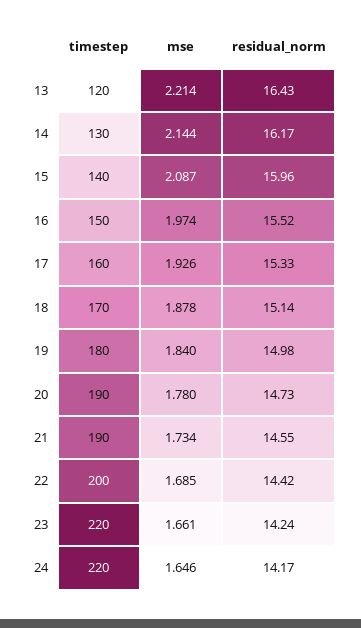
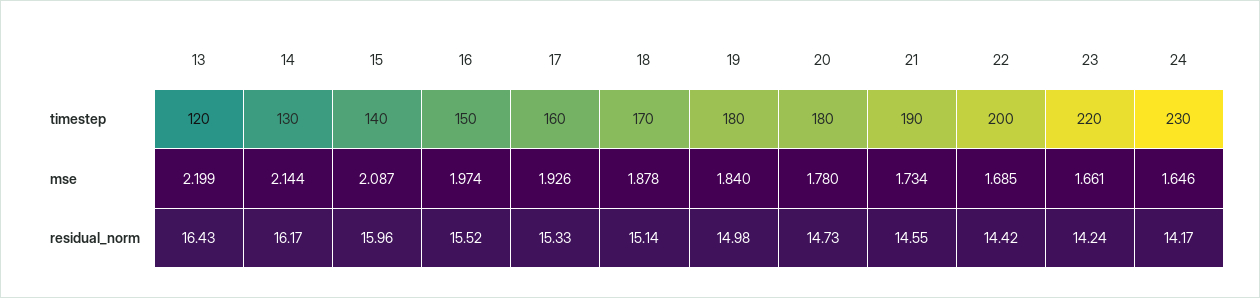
  {
    "timestep": {
      "13": 120,
      "14": 130,
      "15": 140,
      "16": 150,
      "17": 160,
      "18": 170,
      "19": 180,
-     "20": 190,
+     "20": 180,
      "21": 190,
      "22": 200,
      "23": 220,
-     "24": 220
+     "24": 230
    },
    "mse": {
-     "13": 2.214,
+     "13": 2.199,
      "14": 2.144,
      "15": 2.087,
      "16": 1.974,
      "17": 1.926,
      "18": 1.878,
      "19": 1.84,
      "20": 1.78,
      "21": 1.734,
      "22": 1.685,
      "23": 1.661,
      "24": 1.646
    },
    "residual_norm": {
      "13": 16.43,
      "14": 16.17,
      "15": 15.96,
      "16": 15.52,
      "17": 15.33,
      "18": 15.14,
      "19": 14.98,
      "20": 14.73,
      "21": 14.55,
      "22": 14.42,
      "23": 14.24,
      "24": 14.17
    }
  }

